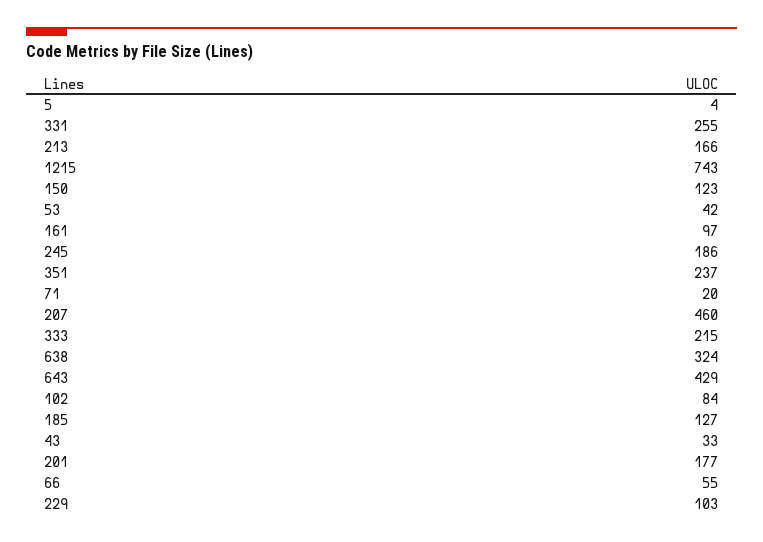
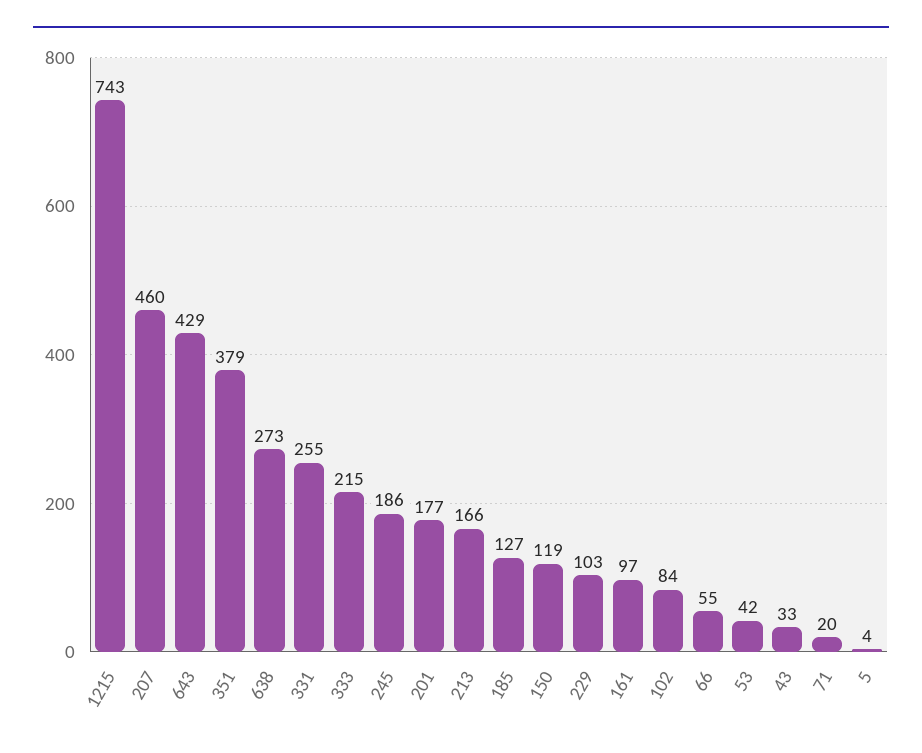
  {
    "5": 4,
    "331": 255,
    "213": 166,
    "1215": 743,
-   "150": 123,
+   "150": 119,
    "53": 42,
    "161": 97,
    "245": 186,
-   "351": 237,
+   "351": 379,
    "71": 20,
    "207": 460,
    "333": 215,
-   "638": 324,
+   "638": 273,
    "643": 429,
    "102": 84,
    "185": 127,
    "43": 33,
    "201": 177,
    "66": 55,
    "229": 103
  }

